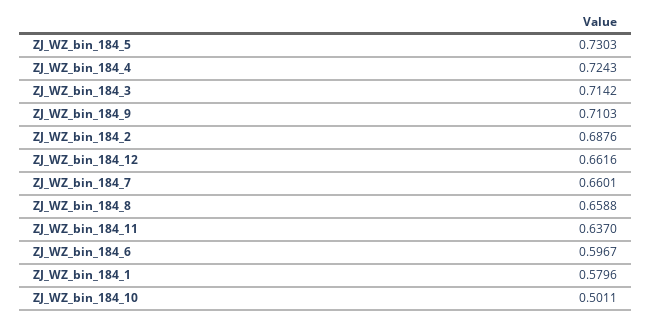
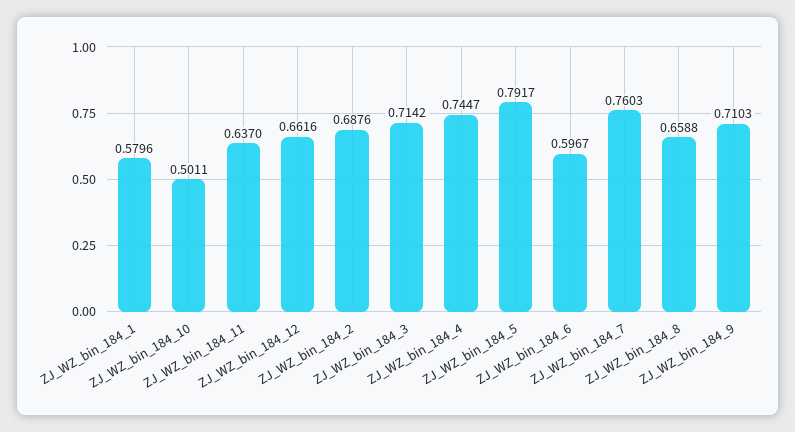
  {
-   "ZJ_WZ_bin_184_5": 0.7303,
+   "ZJ_WZ_bin_184_5": 0.7917,
-   "ZJ_WZ_bin_184_4": 0.7243,
+   "ZJ_WZ_bin_184_4": 0.7447,
    "ZJ_WZ_bin_184_3": 0.7142,
    "ZJ_WZ_bin_184_9": 0.7103,
    "ZJ_WZ_bin_184_2": 0.6876,
    "ZJ_WZ_bin_184_12": 0.6616,
-   "ZJ_WZ_bin_184_7": 0.6601,
+   "ZJ_WZ_bin_184_7": 0.7603,
    "ZJ_WZ_bin_184_8": 0.6588,
    "ZJ_WZ_bin_184_11": 0.637,
    "ZJ_WZ_bin_184_6": 0.5967,
    "ZJ_WZ_bin_184_1": 0.5796,
    "ZJ_WZ_bin_184_10": 0.5011
  }

